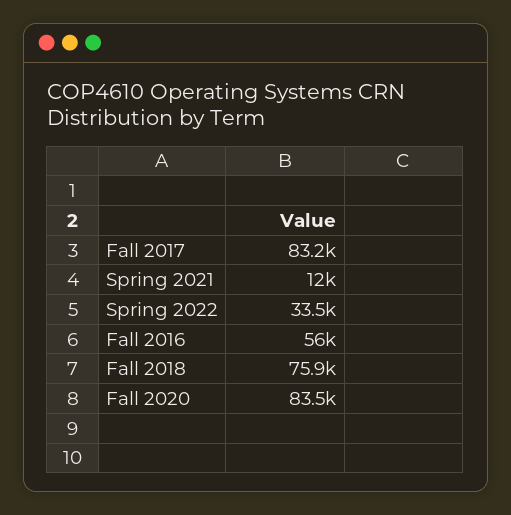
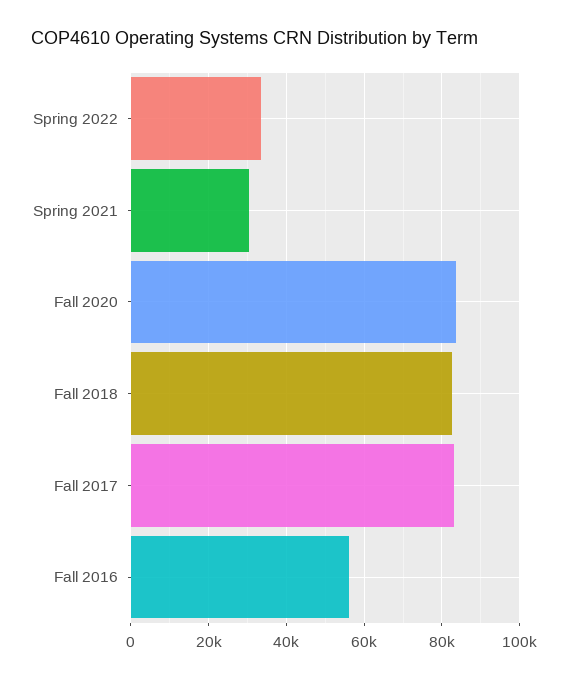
  {
    "Fall 2017": 83200,
-   "Spring 2021": 12000,
+   "Spring 2021": 30000,
    "Spring 2022": 33500,
    "Fall 2016": 56000,
-   "Fall 2018": 75900,
+   "Fall 2018": 82000,
    "Fall 2020": 83500
  }

